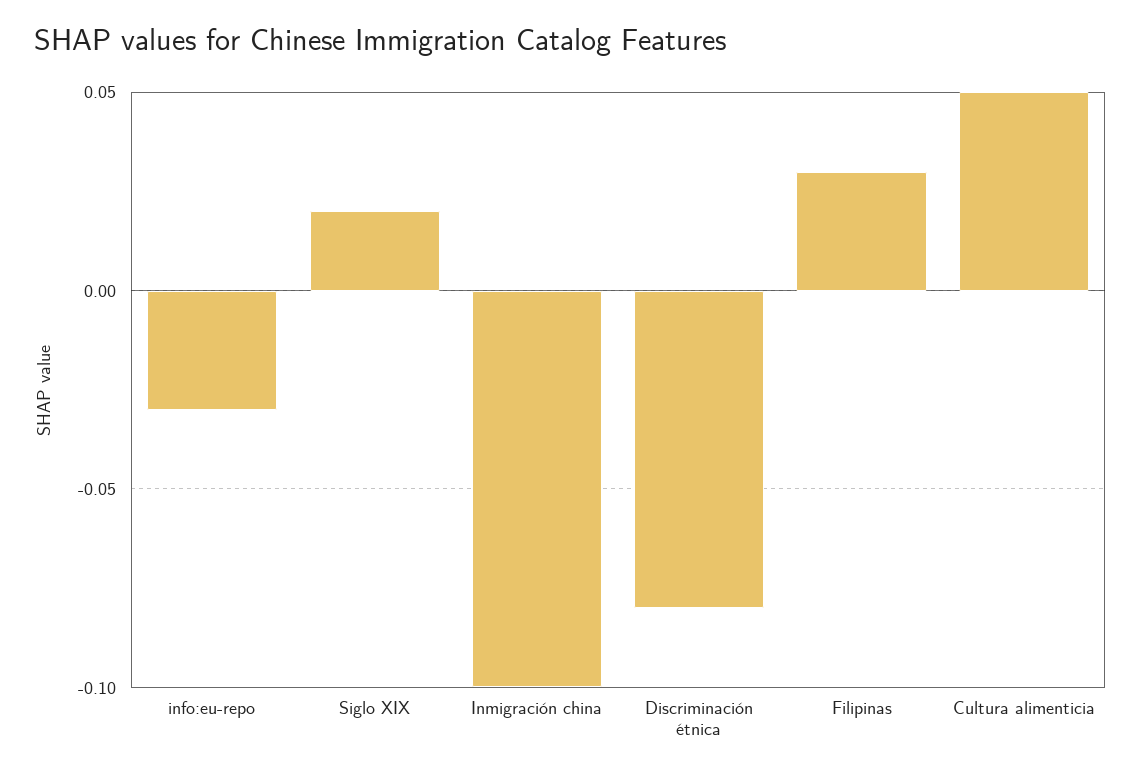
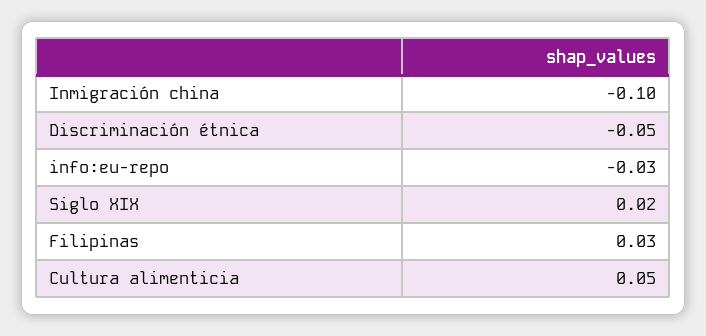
  {
    "info:eu-repo": -0.03,
    "Siglo XIX": 0.02,
    "Inmigración china": -0.1,
-   "Discriminación étnica": -0.08,
+   "Discriminación étnica": -0.05,
    "Filipinas": 0.03,
    "Cultura alimenticia": 0.05
  }

